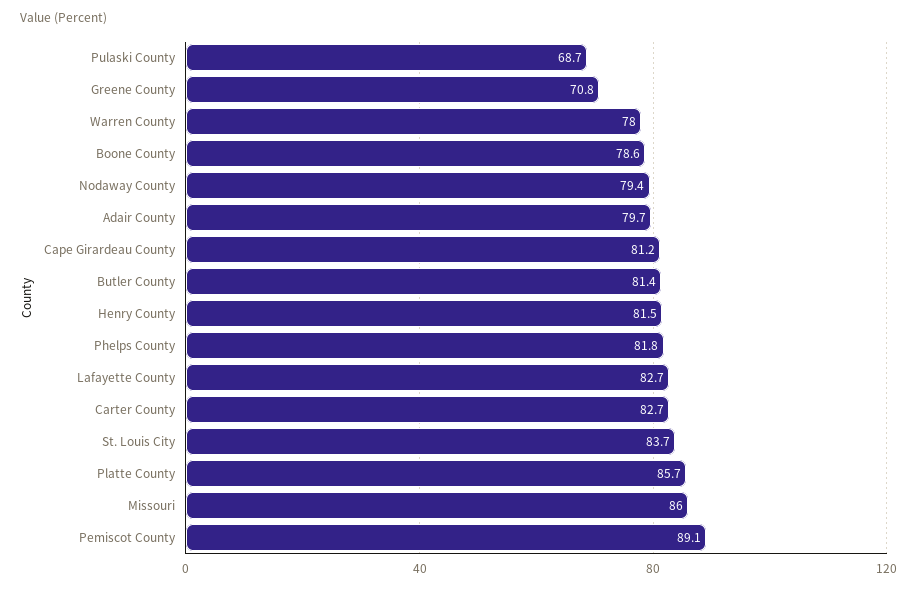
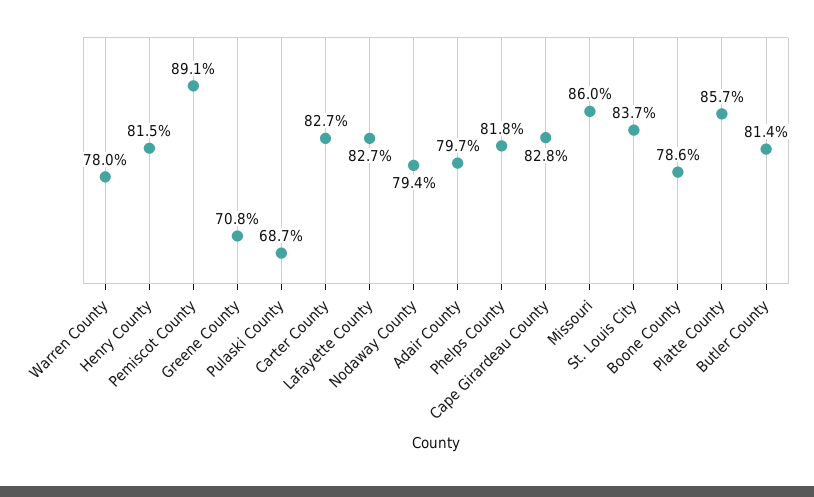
  {
    "Pulaski County": 68.7,
    "Greene County": 70.8,
    "Warren County": 78,
    "Boone County": 78.6,
    "Nodaway County": 79.4,
    "Adair County": 79.7,
-   "Cape Girardeau County": 81.2,
+   "Cape Girardeau County": 82.8,
    "Butler County": 81.4,
    "Henry County": 81.5,
    "Phelps County": 81.8,
    "Lafayette County": 82.7,
    "Carter County": 82.7,
    "St. Louis City": 83.7,
    "Platte County": 85.7,
    "Missouri": 86,
    "Pemiscot County": 89.1
  }

